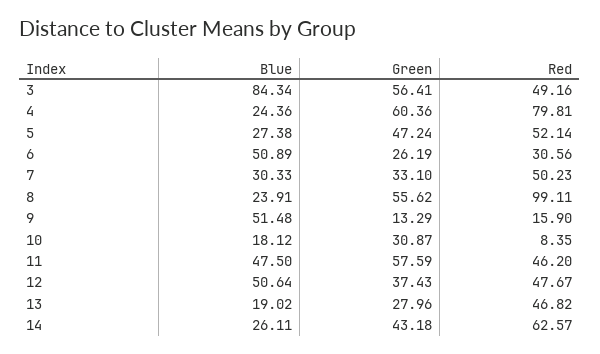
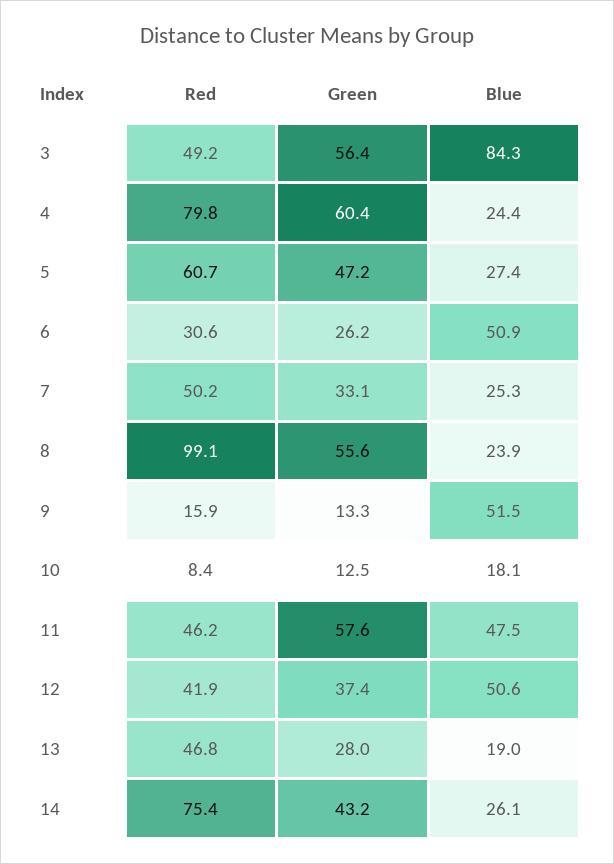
  {
    "Blue": {
      "3": 84.34,
      "4": 24.36,
      "5": 27.38,
      "6": 50.89,
-     "7": 30.33,
+     "7": 25.3,
      "8": 23.91,
      "9": 51.48,
      "10": 18.12,
      "11": 47.5,
      "12": 50.64,
      "13": 19.02,
      "14": 26.11
    },
    "Green": {
      "3": 56.41,
      "4": 60.36,
      "5": 47.24,
      "6": 26.19,
      "7": 33.1,
      "8": 55.62,
      "9": 13.29,
-     "10": 30.87,
+     "10": 12.5,
      "11": 57.59,
      "12": 37.43,
      "13": 27.96,
      "14": 43.18
    },
    "Red": {
      "3": 49.16,
      "4": 79.81,
-     "5": 52.14,
+     "5": 60.7,
      "6": 30.56,
      "7": 50.23,
      "8": 99.11,
      "9": 15.9,
      "10": 8.35,
      "11": 46.2,
-     "12": 47.67,
+     "12": 41.9,
      "13": 46.82,
-     "14": 62.57
+     "14": 75.4
    }
  }

